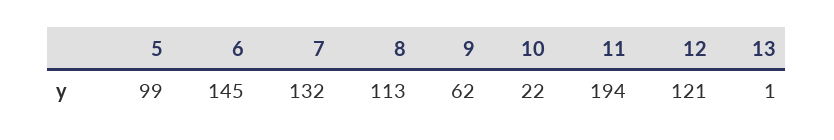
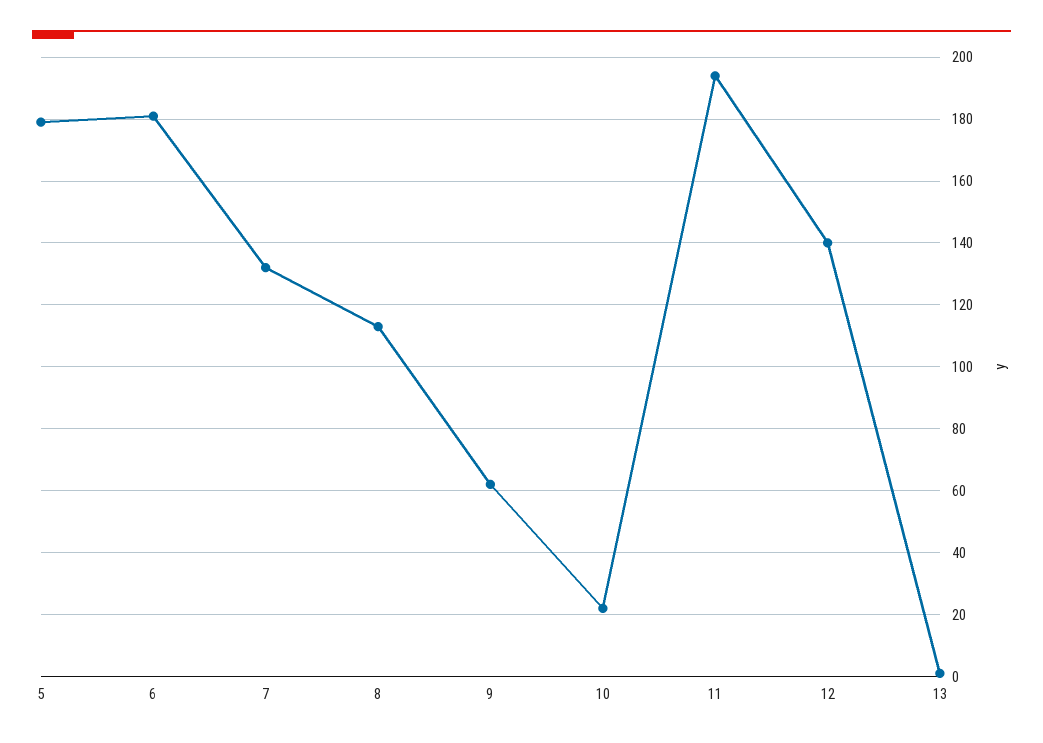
  {
-   "5": 99,
+   "5": 180,
-   "6": 145,
+   "6": 180,
    "7": 132,
    "8": 113,
    "9": 62,
    "10": 22,
    "11": 194,
-   "12": 121,
+   "12": 140,
    "13": 1
  }

